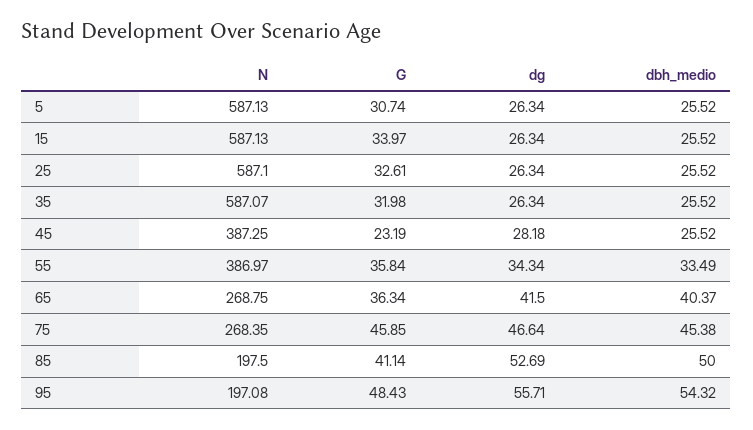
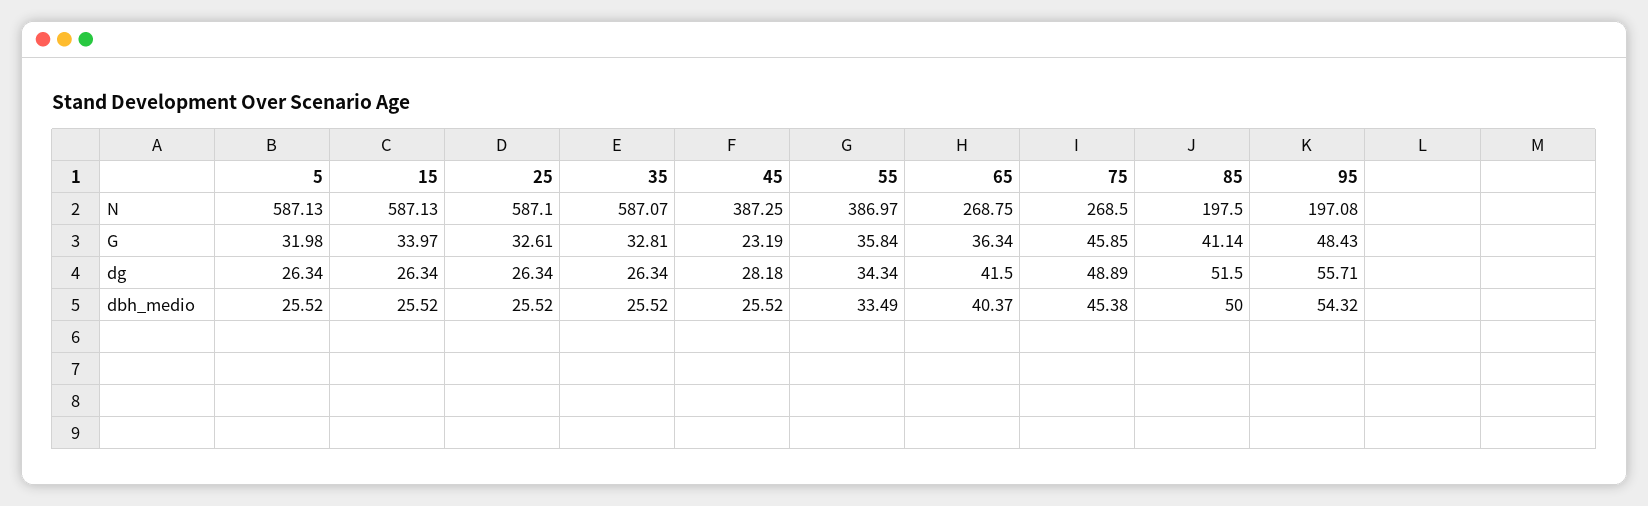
  {
    "N": {
      "5": 587.13,
      "15": 587.13,
      "25": 587.1,
      "35": 587.07,
      "45": 387.25,
      "55": 386.97,
      "65": 268.75,
-     "75": 268.35,
+     "75": 268.5,
      "85": 197.5,
      "95": 197.08
    },
    "G": {
-     "5": 30.74,
+     "5": 31.98,
      "15": 33.97,
      "25": 32.61,
-     "35": 31.98,
+     "35": 32.81,
      "45": 23.19,
      "55": 35.84,
      "65": 36.34,
      "75": 45.85,
      "85": 41.14,
      "95": 48.43
    },
    "dg": {
      "5": 26.34,
      "15": 26.34,
      "25": 26.34,
      "35": 26.34,
      "45": 28.18,
      "55": 34.34,
      "65": 41.5,
-     "75": 46.64,
+     "75": 48.89,
-     "85": 52.69,
+     "85": 51.5,
      "95": 55.71
    },
    "dbh_medio": {
      "5": 25.52,
      "15": 25.52,
      "25": 25.52,
      "35": 25.52,
      "45": 25.52,
      "55": 33.49,
      "65": 40.37,
      "75": 45.38,
      "85": 50,
      "95": 54.32
    }
  }

